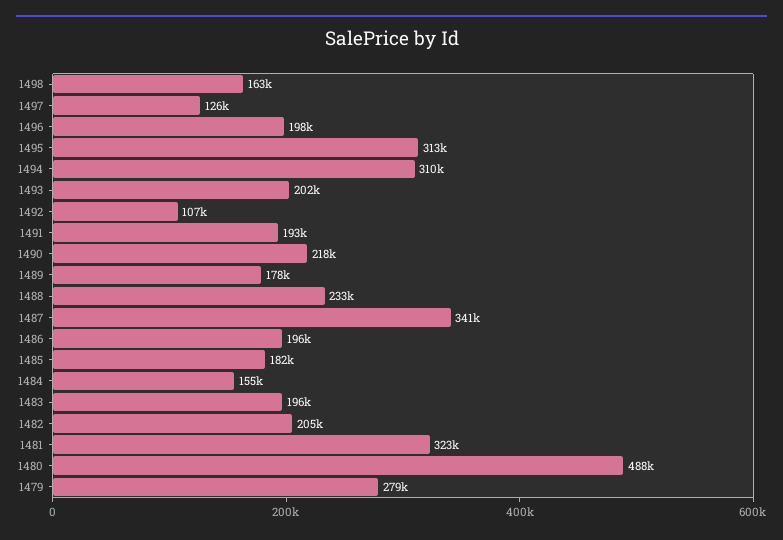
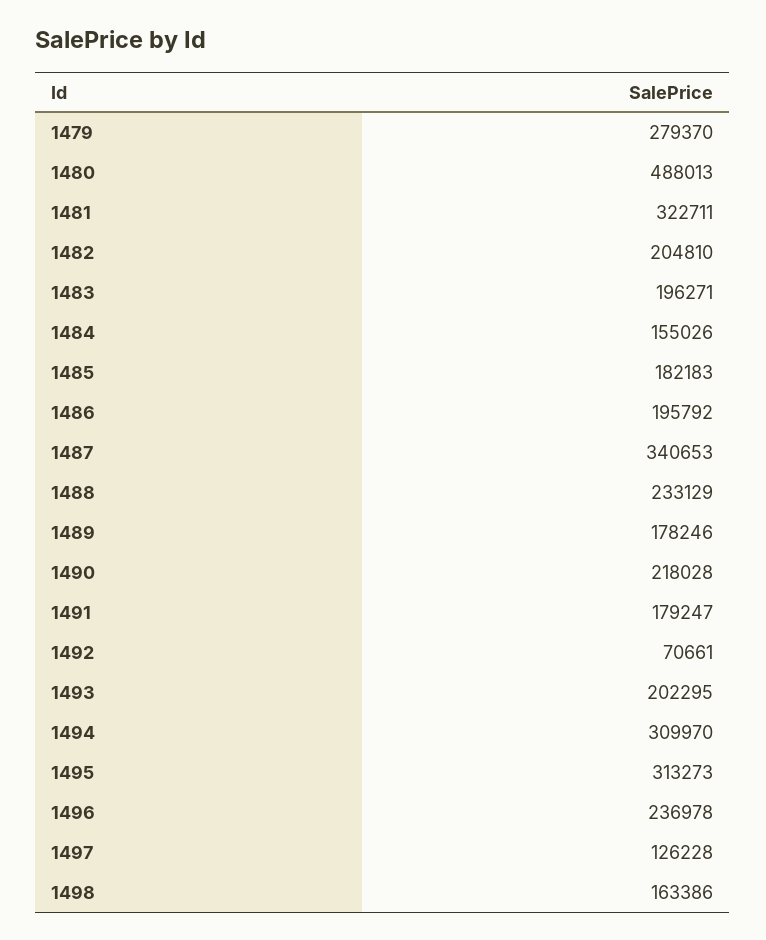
  {
    "1498": 163386,
    "1497": 126228,
-   "1496": 198000,
+   "1496": 236978,
    "1495": 313273,
    "1494": 309970,
    "1493": 202295,
-   "1492": 107000,
+   "1492": 70661,
-   "1491": 193000,
+   "1491": 179247,
    "1490": 218028,
    "1489": 178246,
    "1488": 233129,
    "1487": 340653,
    "1486": 195792,
    "1485": 182183,
    "1484": 155026,
    "1483": 196271,
    "1482": 204810,
    "1481": 322711,
    "1480": 488013,
    "1479": 279370
  }

